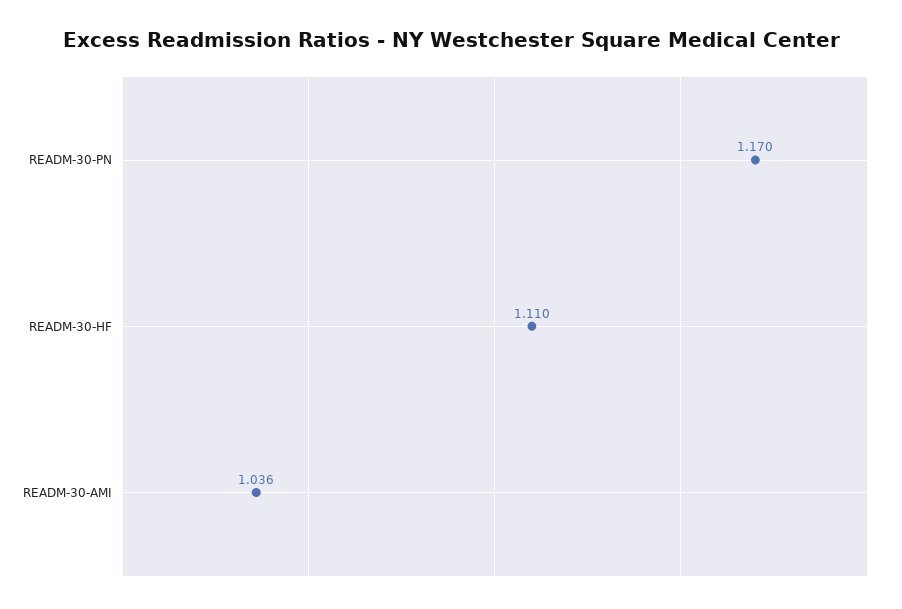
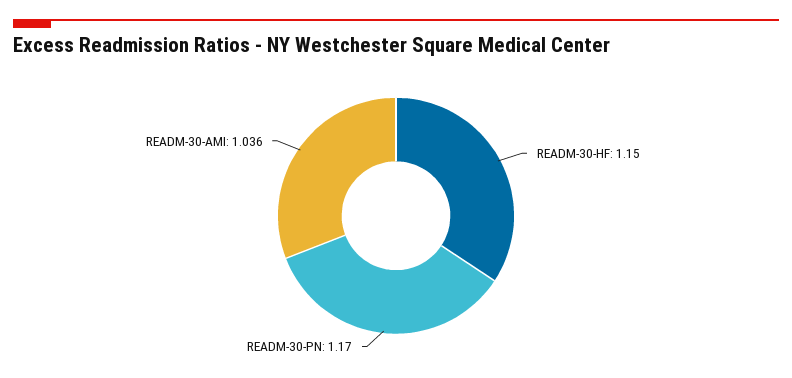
  {
    "READM-30-PN": 1.17,
-   "READM-30-HF": 1.11,
+   "READM-30-HF": 1.15,
    "READM-30-AMI": 1.036
  }

